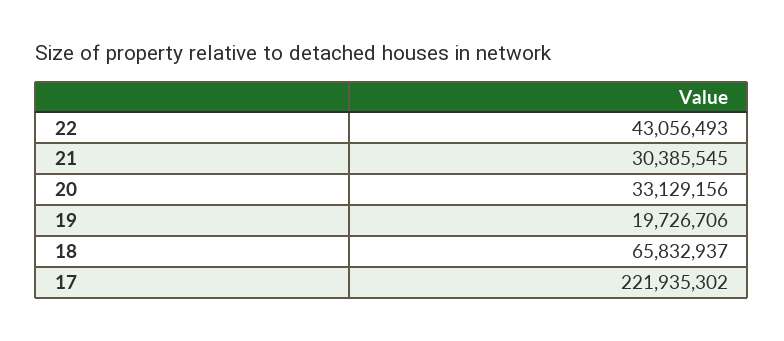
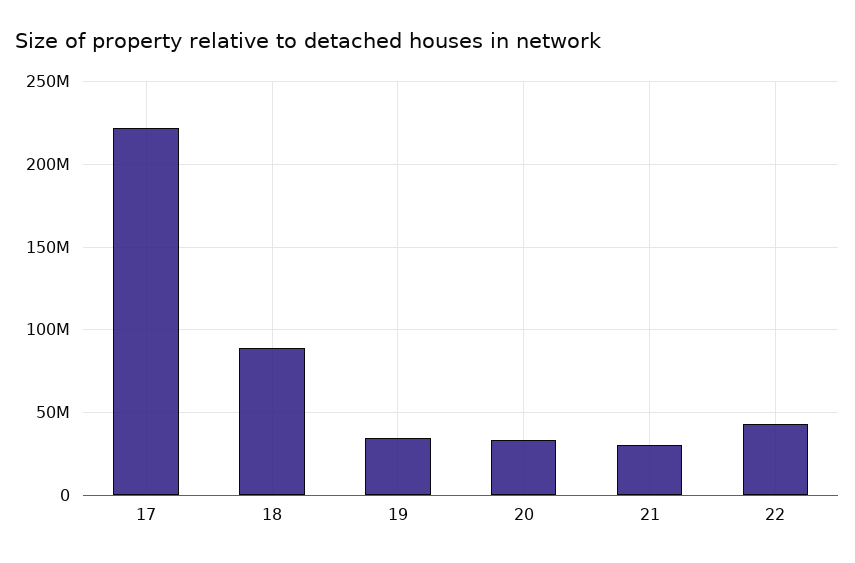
  {
    "22": 43056493,
    "21": 30385545,
    "20": 33129156,
-   "19": 19726706,
+   "19": 35000000,
-   "18": 65832937,
+   "18": 90000000,
    "17": 221935302
  }

